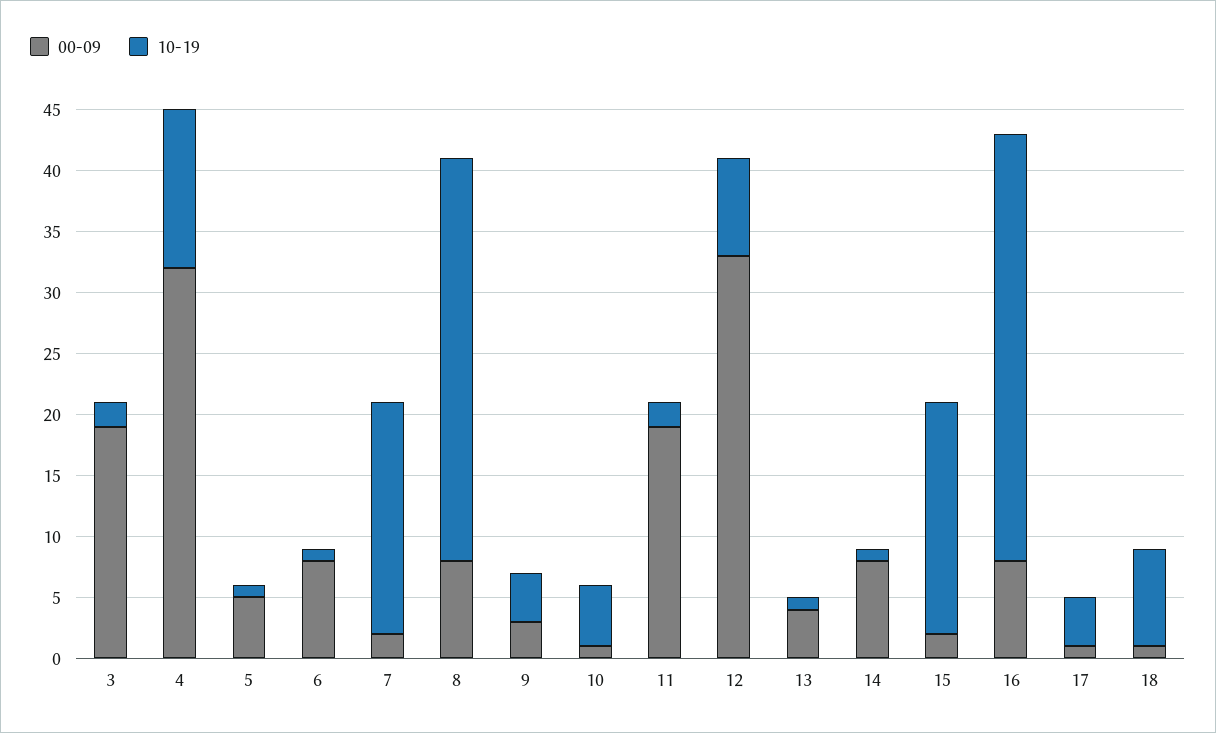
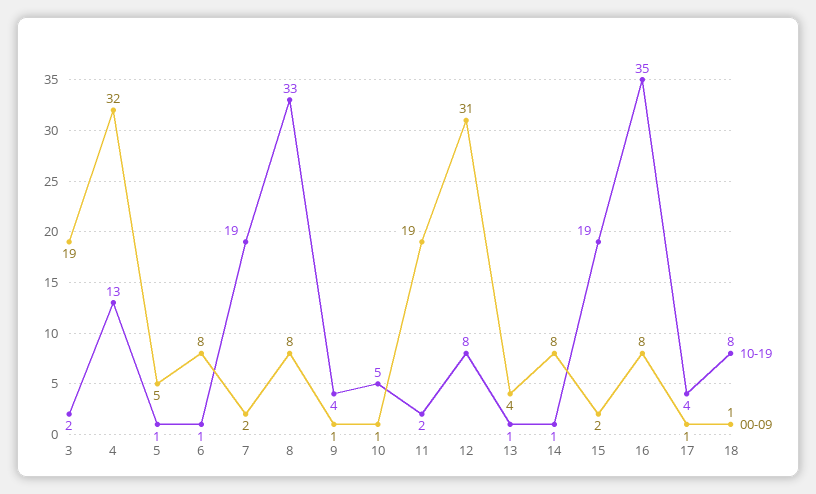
  {
    "00-09": {
      "3": 19,
      "4": 32,
      "5": 5,
      "6": 8,
      "7": 2,
      "8": 8,
-     "9": 3,
+     "9": 1,
      "10": 1,
      "11": 19,
-     "12": 33,
+     "12": 31,
      "13": 4,
      "14": 8,
      "15": 2,
      "16": 8,
      "17": 1,
      "18": 1
    },
    "10-19": {
      "3": 2,
      "4": 13,
      "5": 1,
      "6": 1,
      "7": 19,
      "8": 33,
      "9": 4,
      "10": 5,
      "11": 2,
      "12": 8,
      "13": 1,
      "14": 1,
      "15": 19,
      "16": 35,
      "17": 4,
      "18": 8
    }
  }

